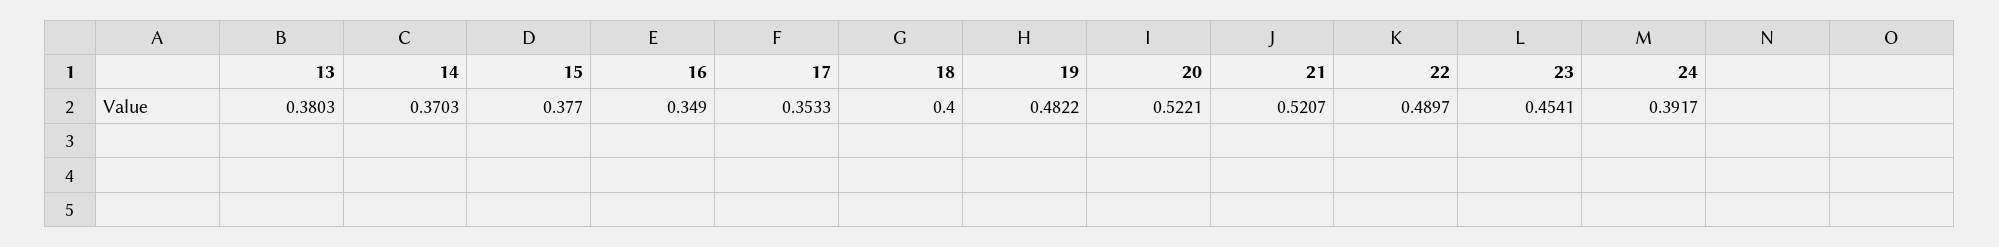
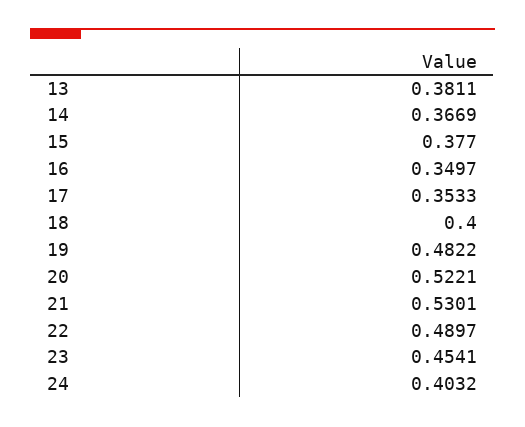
  {
-   "13": 0.3803,
+   "13": 0.3811,
-   "14": 0.3703,
+   "14": 0.3669,
    "15": 0.377,
-   "16": 0.349,
+   "16": 0.3497,
    "17": 0.3533,
    "18": 0.4,
    "19": 0.4822,
    "20": 0.5221,
-   "21": 0.5207,
+   "21": 0.5301,
    "22": 0.4897,
    "23": 0.4541,
-   "24": 0.3917
+   "24": 0.4032
  }

